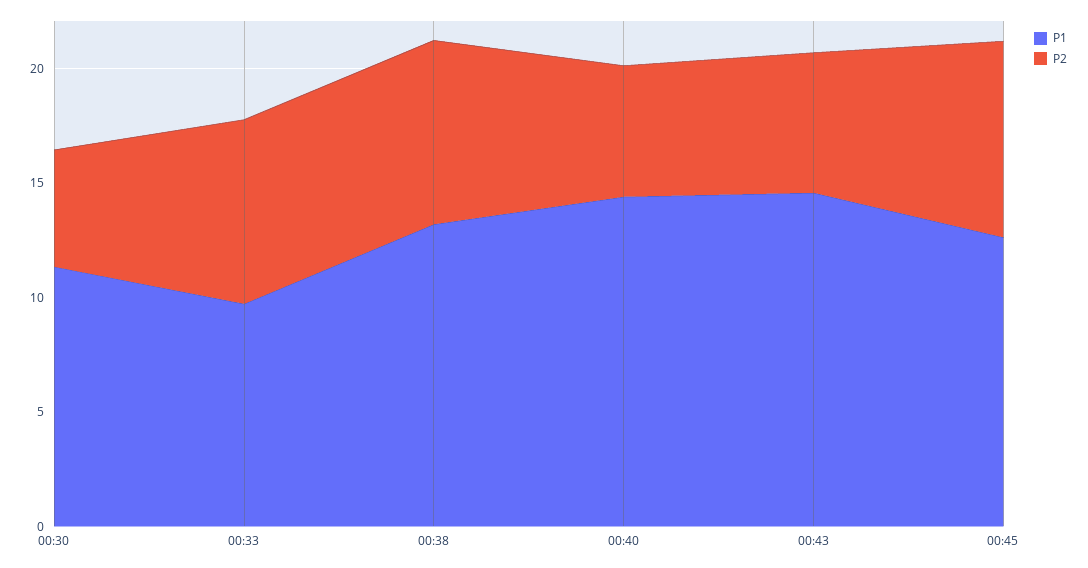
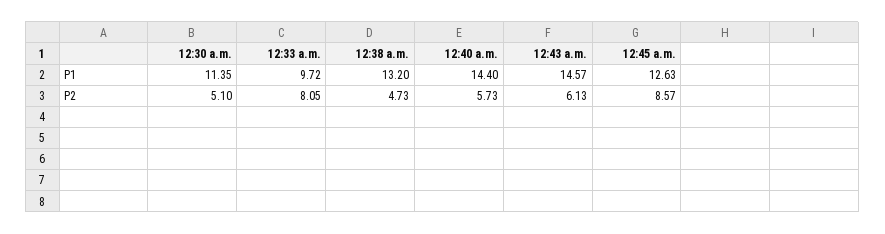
  {
    "P1": {
      "00:30": 11.35,
      "00:33": 9.72,
      "00:38": 13.2,
      "00:40": 14.4,
      "00:43": 14.57,
      "00:45": 12.63
    },
    "P2": {
      "00:30": 5.1,
      "00:33": 8.05,
-     "00:38": 8,
+     "00:38": 4.73,
      "00:40": 5.73,
      "00:43": 6.13,
      "00:45": 8.57
    }
  }

